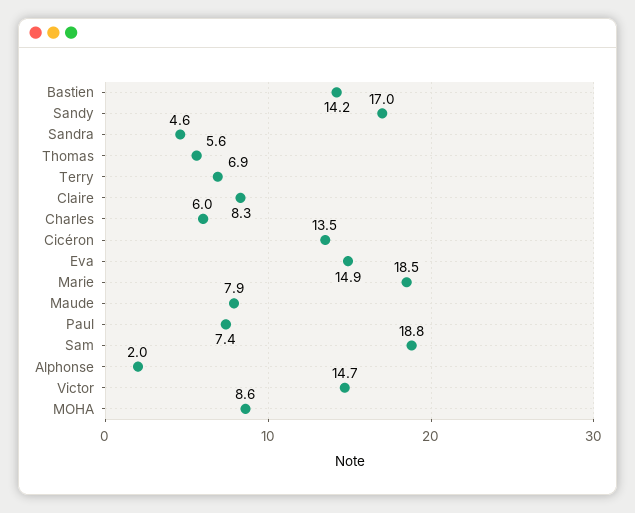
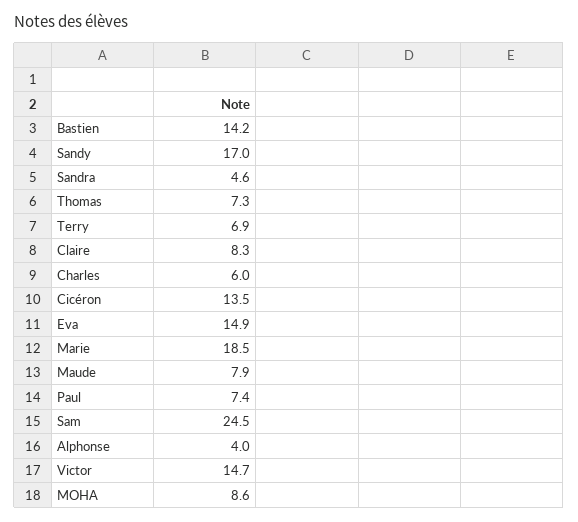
  {
    "Bastien": 14.2,
    "Sandy": 17,
    "Sandra": 4.6,
-   "Thomas": 5.6,
+   "Thomas": 7.3,
    "Terry": 6.9,
    "Claire": 8.3,
    "Charles": 6,
    "Cicéron": 13.5,
    "Eva": 14.9,
    "Marie": 18.5,
    "Maude": 7.9,
    "Paul": 7.4,
-   "Sam": 18.8,
+   "Sam": 24.5,
-   "Alphonse": 2,
+   "Alphonse": 4,
    "Victor": 14.7,
    "MOHA": 8.6
  }

